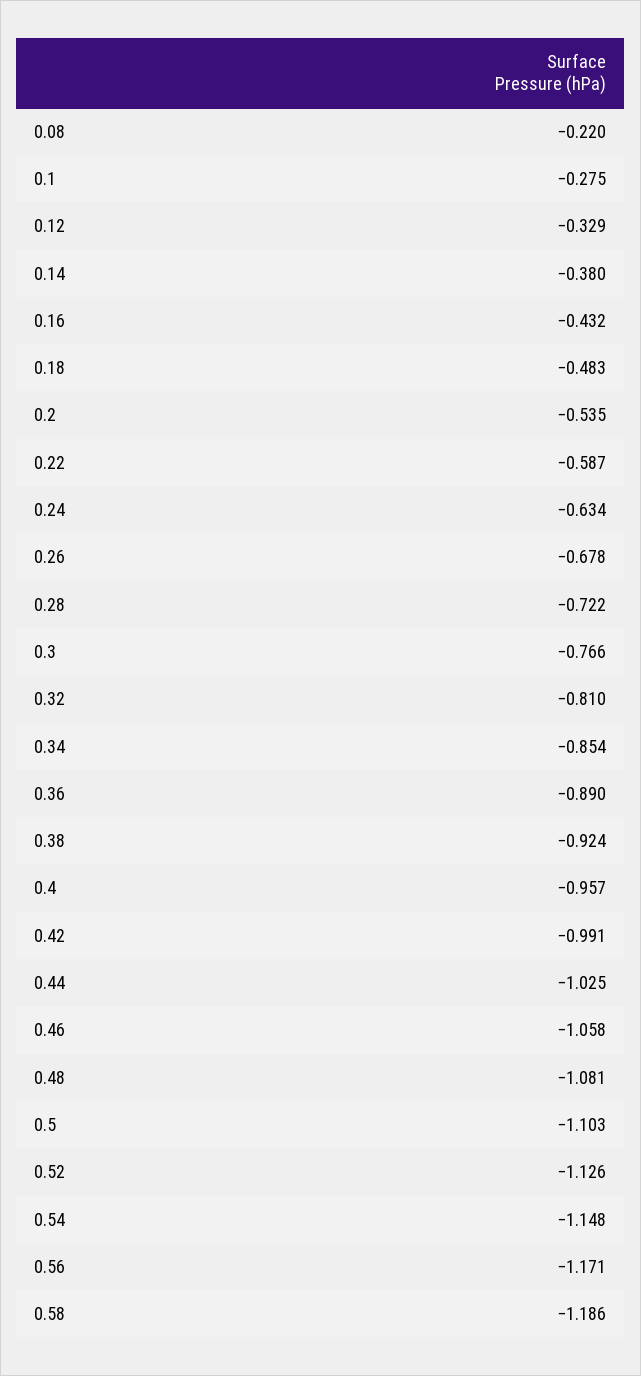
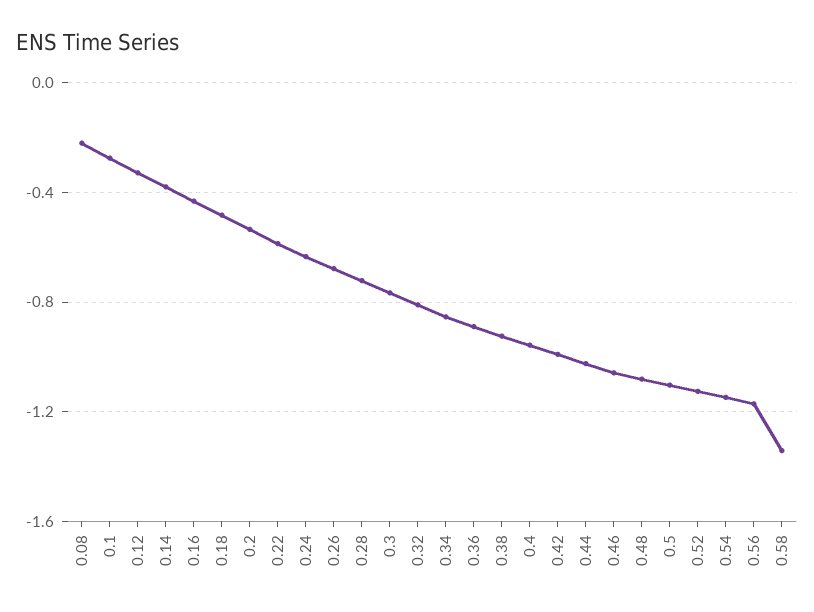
  {
    "0.08": -0.22,
    "0.1": -0.275,
    "0.12": -0.329,
    "0.14": -0.38,
    "0.16": -0.432,
    "0.18": -0.483,
    "0.2": -0.535,
    "0.22": -0.587,
    "0.24": -0.634,
    "0.26": -0.678,
    "0.28": -0.722,
    "0.3": -0.766,
    "0.32": -0.81,
    "0.34": -0.854,
    "0.36": -0.89,
    "0.38": -0.924,
    "0.4": -0.957,
    "0.42": -0.991,
    "0.44": -1.025,
    "0.46": -1.058,
    "0.48": -1.081,
    "0.5": -1.103,
    "0.52": -1.126,
    "0.54": -1.148,
    "0.56": -1.171,
-   "0.58": -1.186
+   "0.58": -1.35
  }

